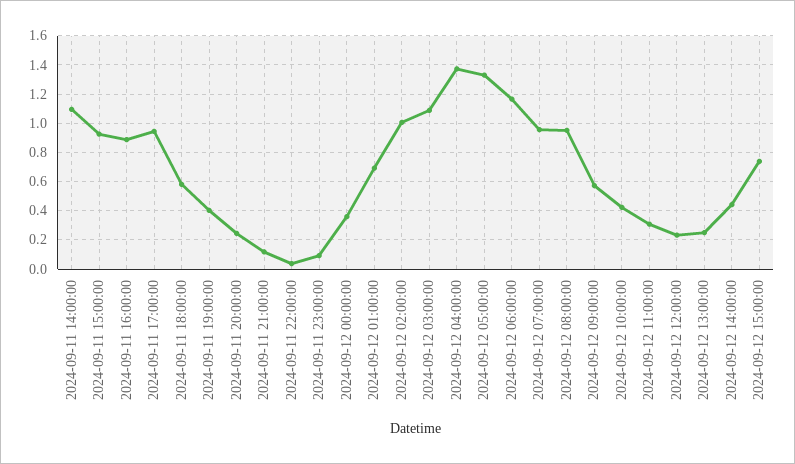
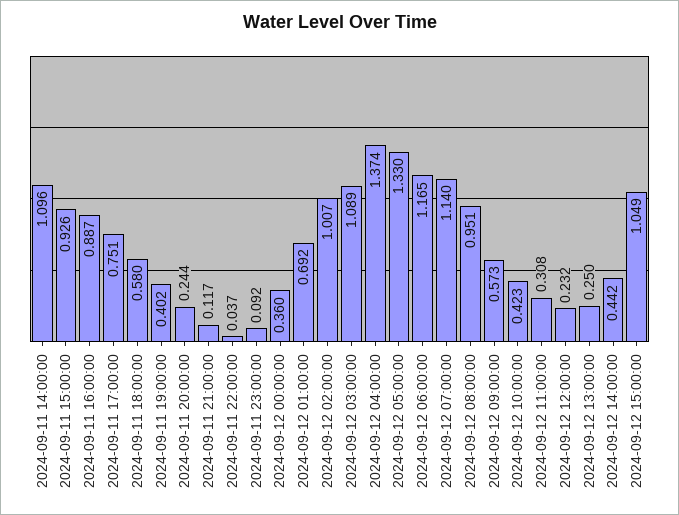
  {
    "2024-09-11 14:00:00": 1.096,
    "2024-09-11 15:00:00": 0.926,
    "2024-09-11 16:00:00": 0.887,
-   "2024-09-11 17:00:00": 0.95,
+   "2024-09-11 17:00:00": 0.751,
    "2024-09-11 18:00:00": 0.58,
    "2024-09-11 19:00:00": 0.402,
    "2024-09-11 20:00:00": 0.244,
    "2024-09-11 21:00:00": 0.117,
    "2024-09-11 22:00:00": 0.037,
    "2024-09-11 23:00:00": 0.092,
    "2024-09-12 00:00:00": 0.36,
    "2024-09-12 01:00:00": 0.692,
    "2024-09-12 02:00:00": 1.007,
    "2024-09-12 03:00:00": 1.089,
    "2024-09-12 04:00:00": 1.374,
    "2024-09-12 05:00:00": 1.33,
    "2024-09-12 06:00:00": 1.165,
-   "2024-09-12 07:00:00": 0.95,
+   "2024-09-12 07:00:00": 1.14,
    "2024-09-12 08:00:00": 0.951,
    "2024-09-12 09:00:00": 0.573,
    "2024-09-12 10:00:00": 0.423,
    "2024-09-12 11:00:00": 0.308,
    "2024-09-12 12:00:00": 0.232,
    "2024-09-12 13:00:00": 0.25,
    "2024-09-12 14:00:00": 0.442,
-   "2024-09-12 15:00:00": 0.75
+   "2024-09-12 15:00:00": 1.049
  }

